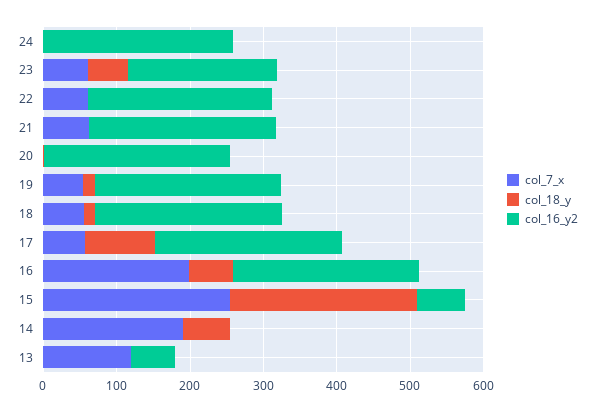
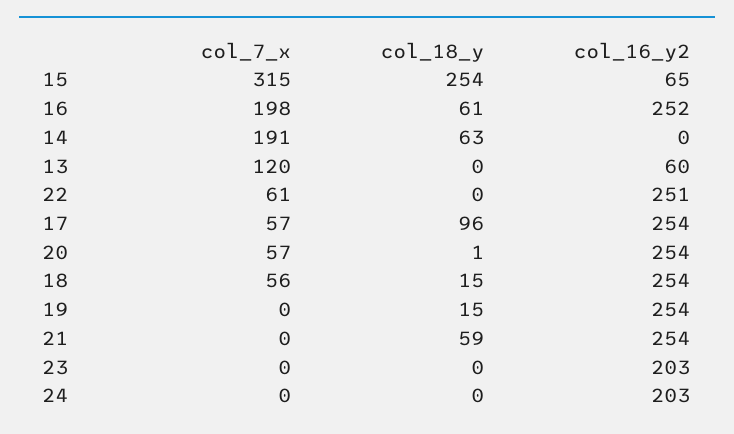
  {
    "col_7_x": {
      "24": 0,
-     "23": 60,
+     "23": 0,
      "22": 61,
-     "21": 60,
+     "21": 0,
-     "20": 0,
+     "20": 57,
-     "19": 60,
+     "19": 0,
      "18": 56,
      "17": 57,
      "16": 198,
-     "15": 260,
+     "15": 315,
      "14": 191,
      "13": 120
    },
    "col_18_y": {
      "24": 0,
-     "23": 60,
+     "23": 0,
      "22": 0,
-     "21": 0,
+     "21": 59,
      "20": 1,
      "19": 15,
      "18": 15,
      "17": 96,
      "16": 61,
      "15": 254,
      "14": 63,
      "13": 0
    },
    "col_16_y2": {
-     "24": 260,
+     "24": 203,
      "23": 203,
      "22": 251,
      "21": 254,
      "20": 254,
      "19": 254,
      "18": 254,
      "17": 254,
      "16": 252,
      "15": 65,
      "14": 0,
      "13": 60
    }
  }

